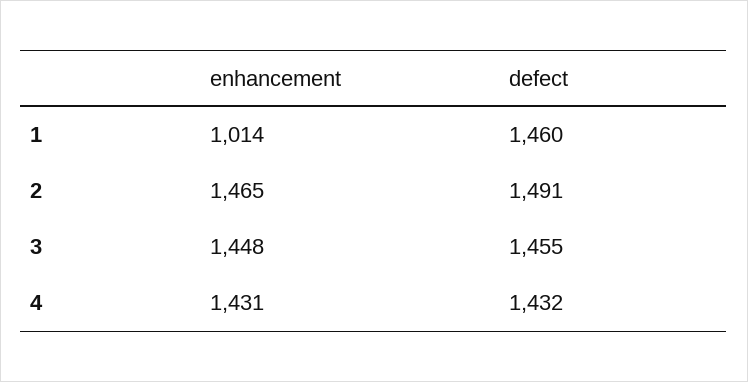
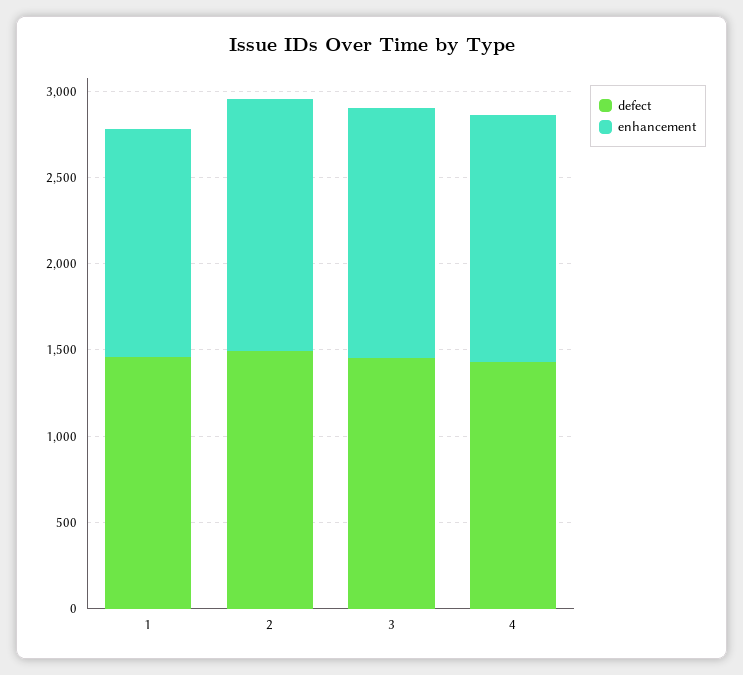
  {
    "enhancement": {
-     "1": 1014,
+     "1": 1300,
      "2": 1465,
      "3": 1448,
      "4": 1431
    },
    "defect": {
      "1": 1460,
      "2": 1491,
      "3": 1455,
      "4": 1432
    }
  }

